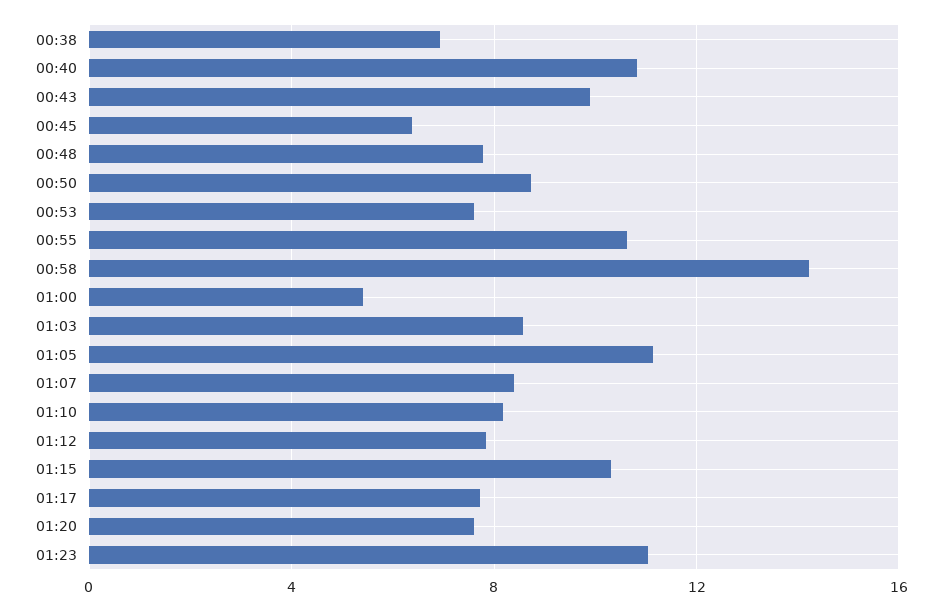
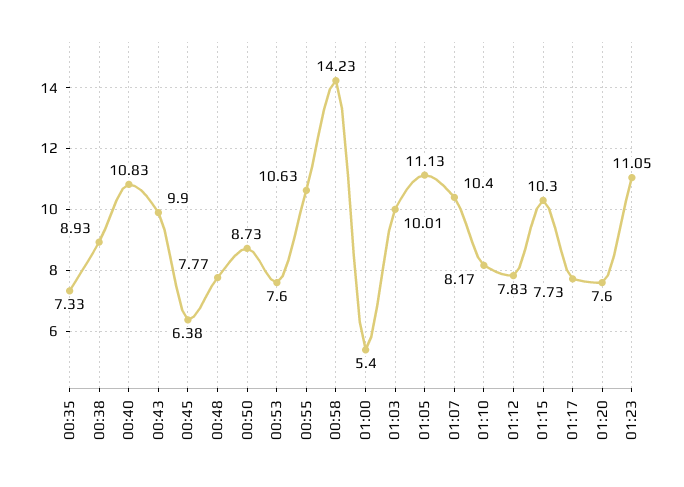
  {
-   "00:38": 7,
+   "00:38": 8.93,
    "00:40": 10.83,
    "00:43": 9.9,
    "00:45": 6.38,
    "00:48": 7.77,
    "00:50": 8.73,
    "00:53": 7.6,
    "00:55": 10.63,
    "00:58": 14.23,
    "01:00": 5.4,
-   "01:03": 8.5,
+   "01:03": 10.01,
    "01:05": 11.13,
-   "01:07": 8.5,
+   "01:07": 10.4,
    "01:10": 8.17,
    "01:12": 7.83,
    "01:15": 10.3,
    "01:17": 7.73,
    "01:20": 7.6,
-   "01:23": 11.05
+   "01:23": 11.05,
+   "00:35": 7.33
  }

